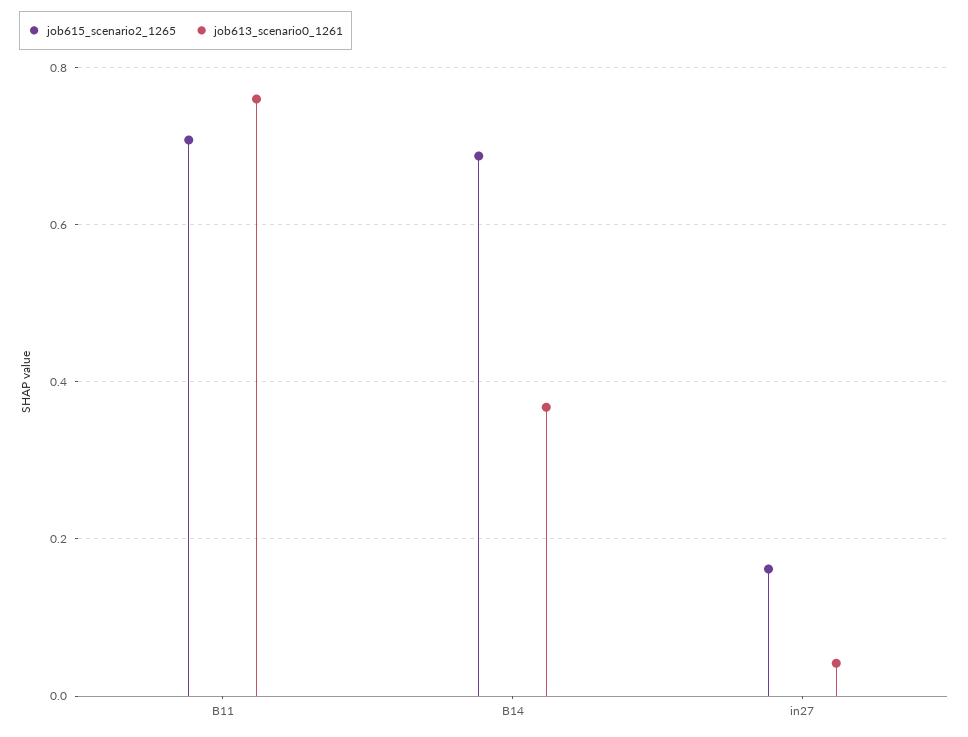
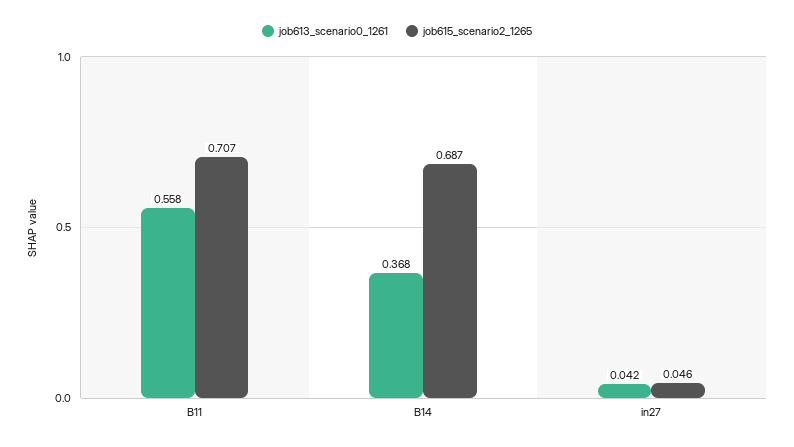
  {
    "job615_scenario2_1265": {
      "B11": 0.707,
      "B14": 0.687,
-     "in27": 0.16
+     "in27": 0.046
    },
    "job613_scenario0_1261": {
-     "B11": 0.76,
+     "B11": 0.558,
      "B14": 0.368,
      "in27": 0.042
    }
  }

